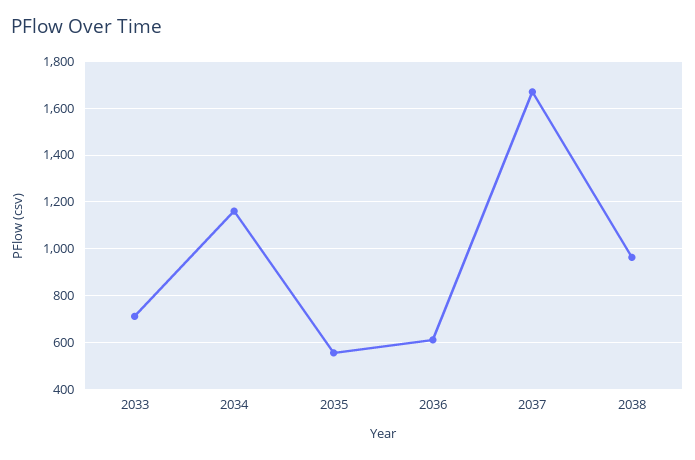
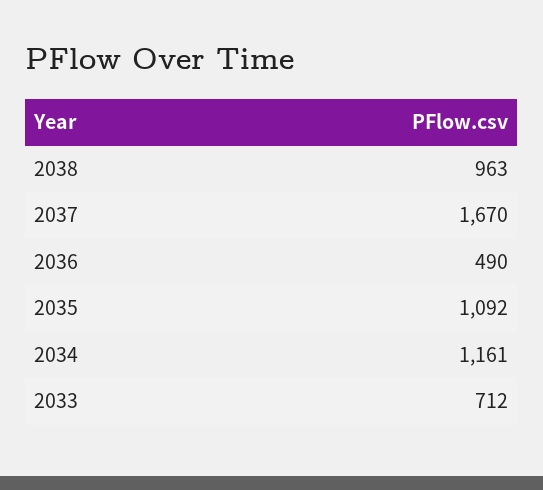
  {
    "2033": 712,
    "2034": 1161,
-   "2035": 550,
+   "2035": 1092,
-   "2036": 600,
+   "2036": 490,
    "2037": 1670,
    "2038": 963
  }

